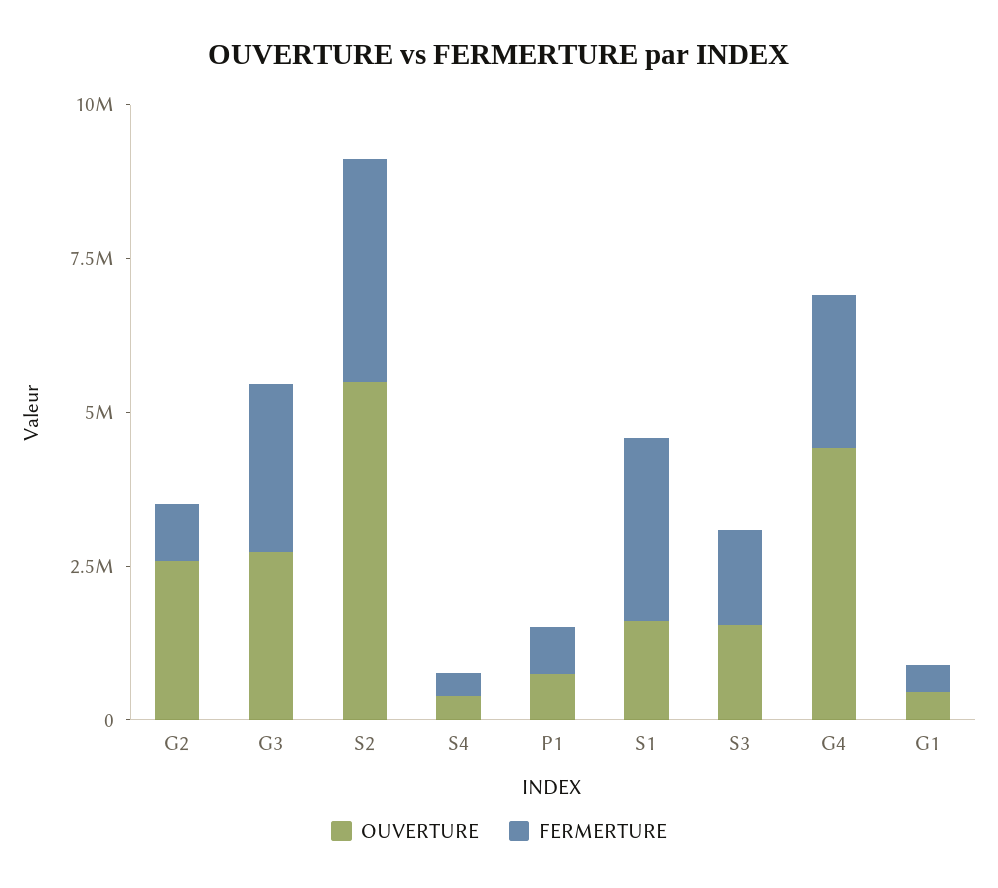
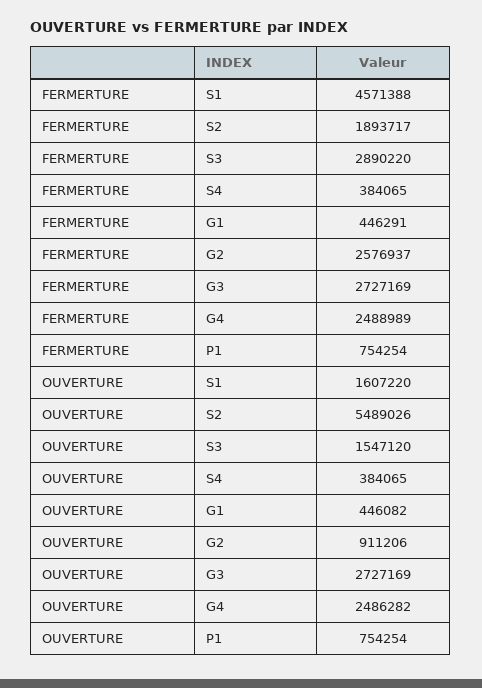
  {
    "OUVERTURE": {
-     "G2": 2500000,
+     "G2": 911206,
      "G3": 2727169,
      "S2": 5489026,
      "S4": 384065,
      "P1": 754254,
      "S1": 1607220,
      "S3": 1547120,
-     "G4": 4500000,
+     "G4": 2486282,
      "G1": 446082
    },
    "FERMERTURE": {
-     "G2": 1000000,
+     "G2": 2576937,
      "G3": 2727169,
-     "S2": 3500000,
+     "S2": 1893717,
      "S4": 384065,
      "P1": 754254,
-     "S1": 3000000,
+     "S1": 4571388,
-     "S3": 1500000,
+     "S3": 2890220,
      "G4": 2488989,
      "G1": 446291
    }
  }

